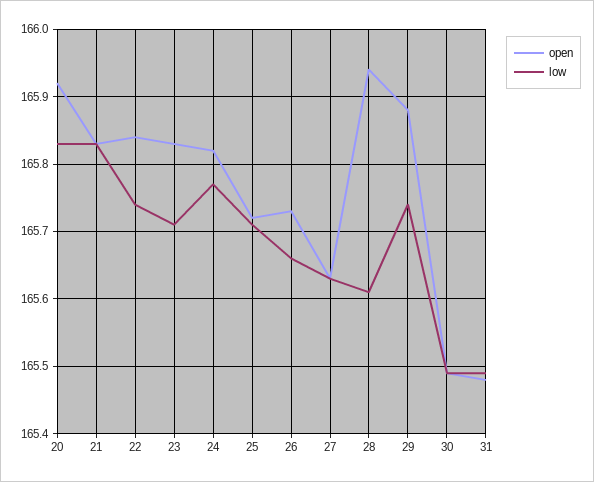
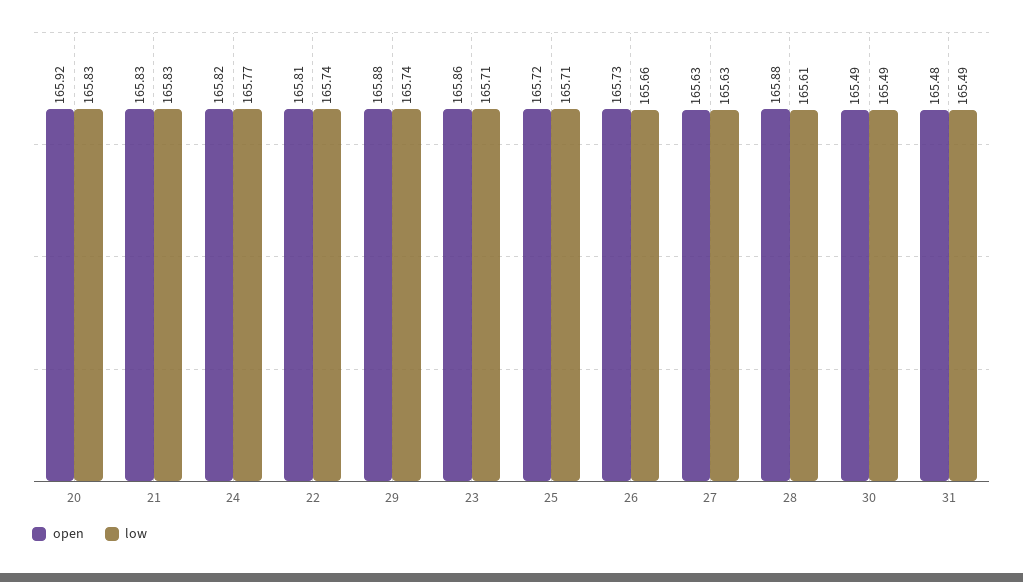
  {
    "open": {
      "20": 165.92,
      "21": 165.83,
-     "22": 165.84,
+     "22": 165.81,
-     "23": 165.83,
+     "23": 165.86,
      "24": 165.82,
      "25": 165.72,
      "26": 165.73,
      "27": 165.63,
-     "28": 165.94,
+     "28": 165.88,
      "29": 165.88,
      "30": 165.49,
      "31": 165.48
    },
    "low": {
      "20": 165.83,
      "21": 165.83,
      "22": 165.74,
      "23": 165.71,
      "24": 165.77,
      "25": 165.71,
      "26": 165.66,
      "27": 165.63,
      "28": 165.61,
      "29": 165.74,
      "30": 165.49,
      "31": 165.49
    }
  }

